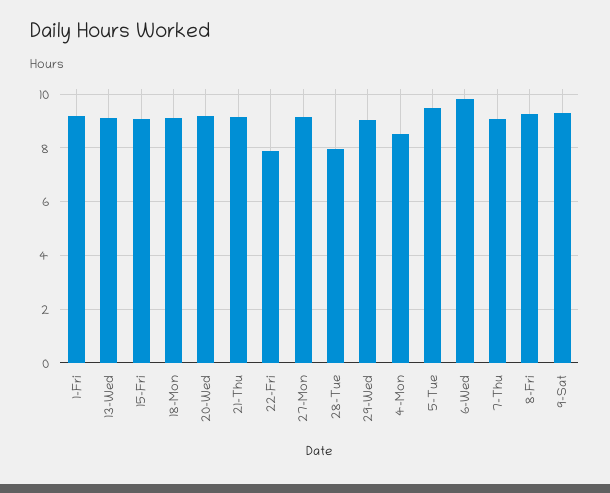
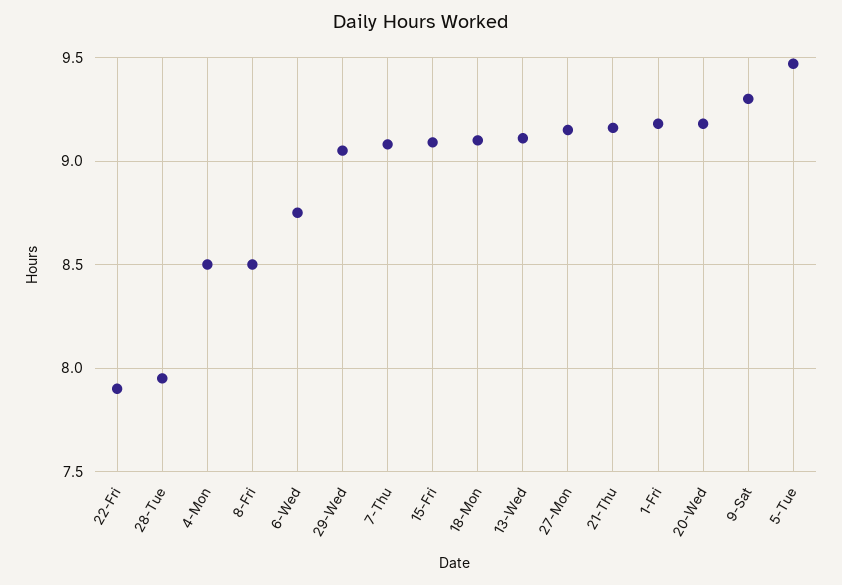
  {
    "1-Fri": 9.2,
    "13-Wed": 9.1,
    "15-Fri": 9.1,
    "18-Mon": 9.1,
    "20-Wed": 9.2,
    "21-Thu": 9.15,
    "22-Fri": 7.9,
    "27-Mon": 9.15,
    "28-Tue": 7.95,
    "29-Wed": 9.05,
    "4-Mon": 8.5,
    "5-Tue": 9.45,
-   "6-Wed": 9.75,
+   "6-Wed": 8.75,
    "7-Thu": 9.1,
-   "8-Fri": 9.25,
+   "8-Fri": 8.5,
    "9-Sat": 9.3
  }

